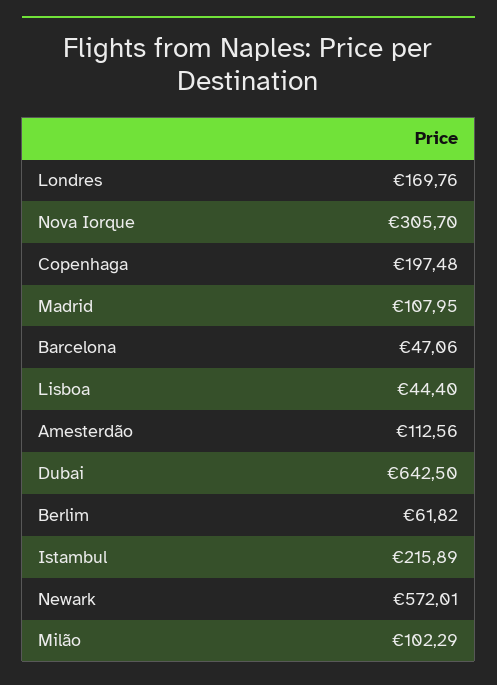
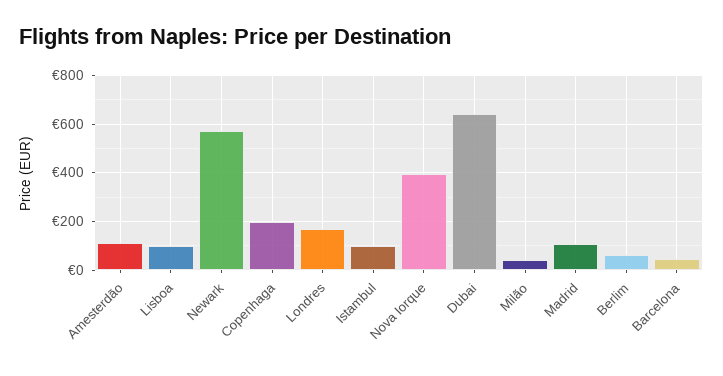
  {
    "Londres": 169.76,
-   "Nova Iorque": 305.7,
+   "Nova Iorque": 400,
    "Copenhaga": 197.48,
    "Madrid": 107.95,
    "Barcelona": 47.06,
-   "Lisboa": 44.4,
+   "Lisboa": 100,
    "Amesterdão": 112.56,
    "Dubai": 642.5,
    "Berlim": 61.82,
-   "Istambul": 215.89,
+   "Istambul": 100,
    "Newark": 572.01,
-   "Milão": 102.29
+   "Milão": 50
  }

